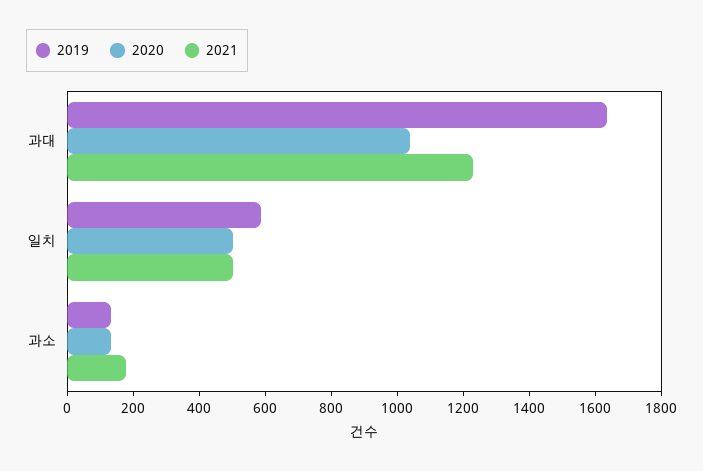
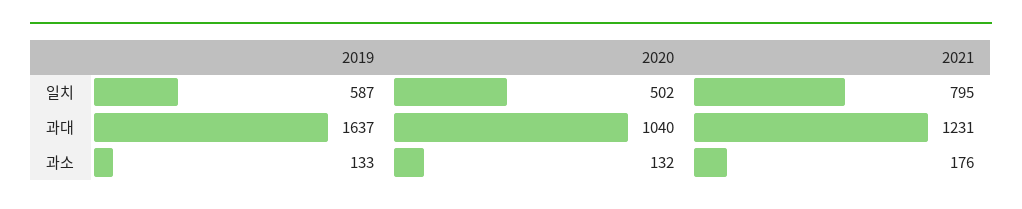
  {
    "2019": {
      "과대": 1637,
      "일치": 587,
      "과소": 133
    },
    "2020": {
      "과대": 1040,
      "일치": 502,
      "과소": 132
    },
    "2021": {
      "과대": 1231,
-     "일치": 500,
+     "일치": 795,
      "과소": 176
    }
  }

